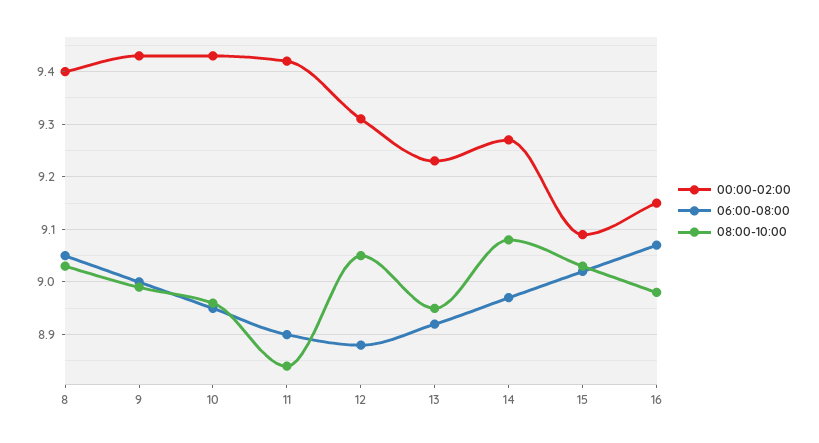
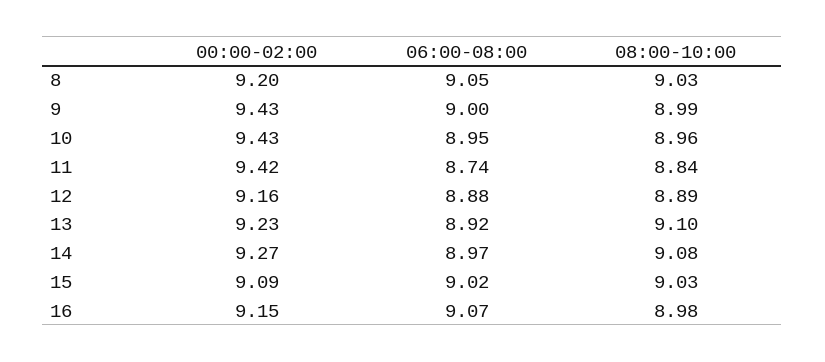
  {
    "00:00-02:00": {
-     "8": 9.4,
+     "8": 9.2,
      "9": 9.43,
      "10": 9.43,
      "11": 9.42,
-     "12": 9.3,
+     "12": 9.16,
      "13": 9.23,
      "14": 9.27,
      "15": 9.09,
      "16": 9.15
    },
    "06:00-08:00": {
      "8": 9.05,
      "9": 9,
      "10": 8.95,
-     "11": 8.9,
+     "11": 8.74,
      "12": 8.88,
      "13": 8.92,
      "14": 8.97,
      "15": 9.02,
      "16": 9.07
    },
    "08:00-10:00": {
      "8": 9.03,
      "9": 8.99,
      "10": 8.96,
      "11": 8.84,
-     "12": 9.05,
+     "12": 8.89,
-     "13": 8.95,
+     "13": 9.1,
      "14": 9.08,
      "15": 9.03,
      "16": 8.98
    }
  }

